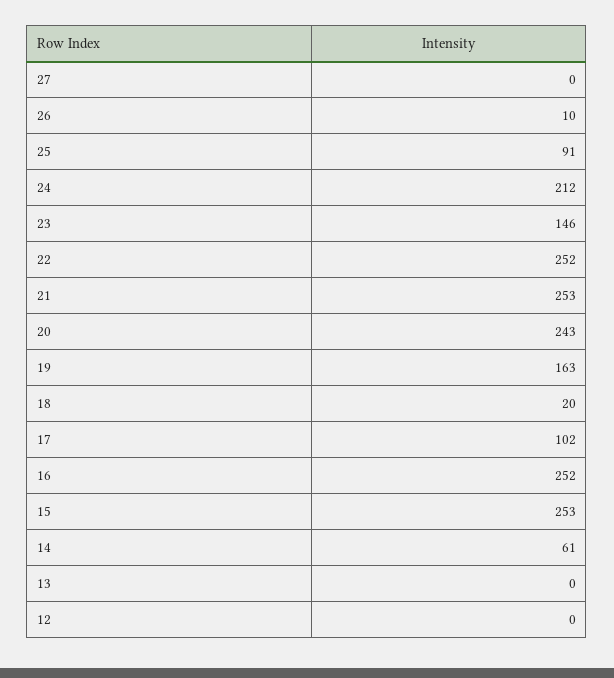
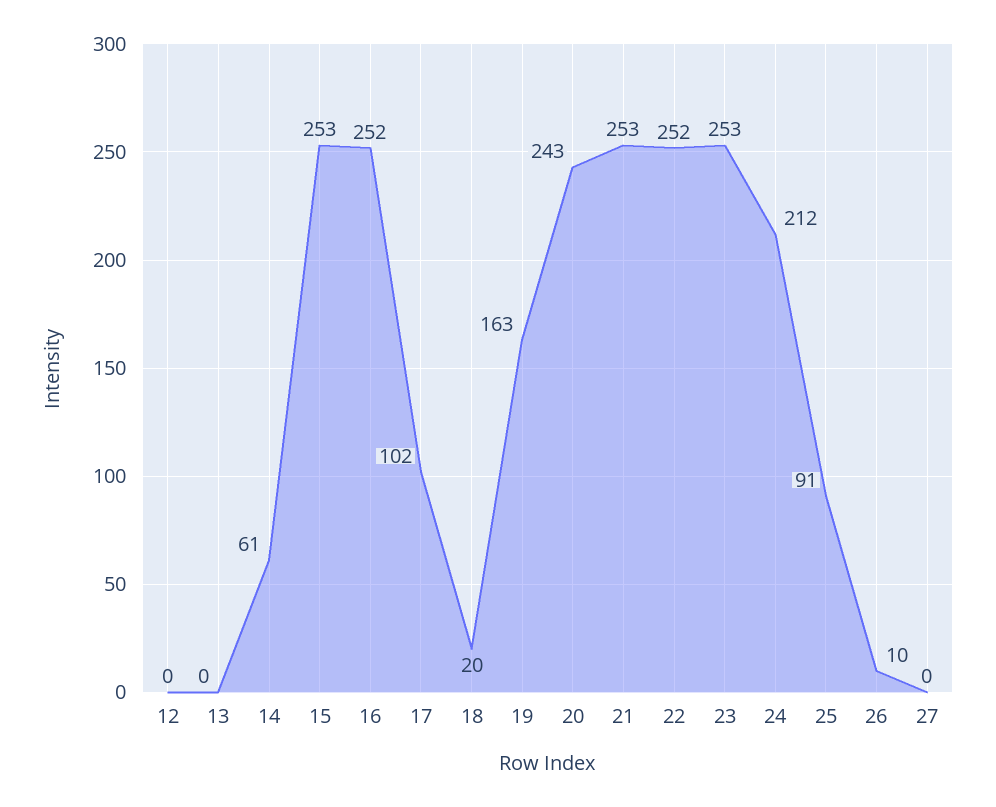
  {
    "27": 0,
    "26": 10,
    "25": 91,
    "24": 212,
-   "23": 146,
+   "23": 253,
    "22": 252,
    "21": 253,
    "20": 243,
    "19": 163,
    "18": 20,
    "17": 102,
    "16": 252,
    "15": 253,
    "14": 61,
    "13": 0,
    "12": 0
  }

